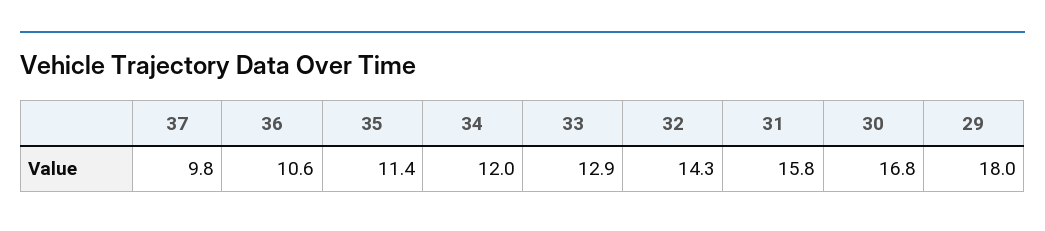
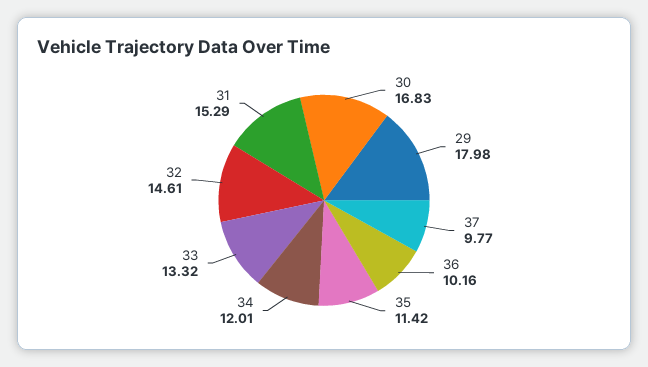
  {
    "37": 9.77,
-   "36": 10.6,
+   "36": 10.16,
    "35": 11.42,
    "34": 12.01,
-   "33": 12.9,
+   "33": 13.32,
-   "32": 14.3,
+   "32": 14.61,
-   "31": 15.8,
+   "31": 15.29,
    "30": 16.83,
    "29": 17.98
  }

